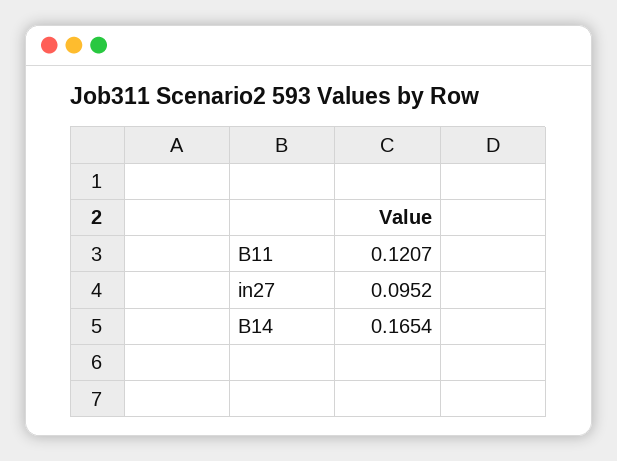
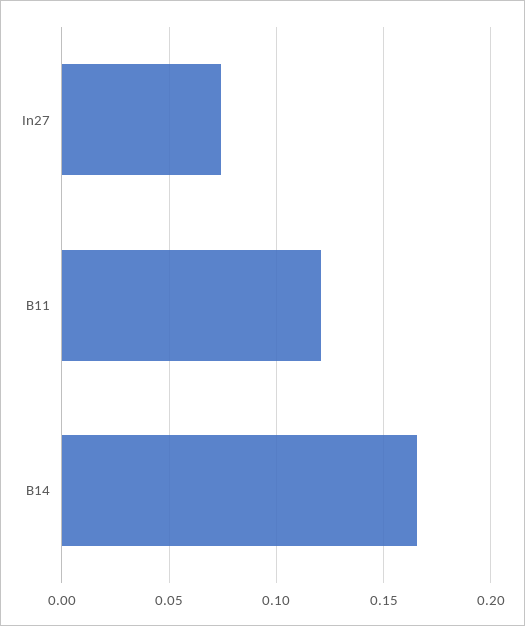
  {
    "B11": 0.1207,
-   "in27": 0.0952,
+   "in27": 0.075,
    "B14": 0.1654
  }

